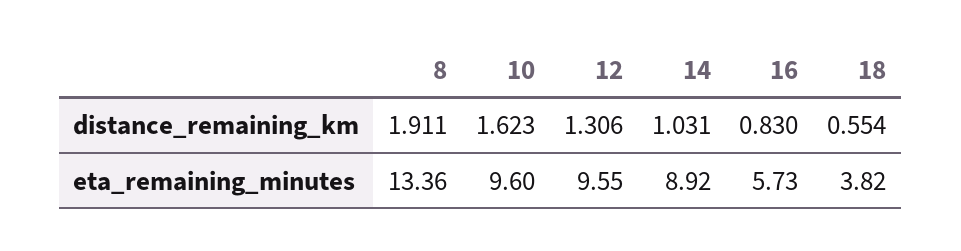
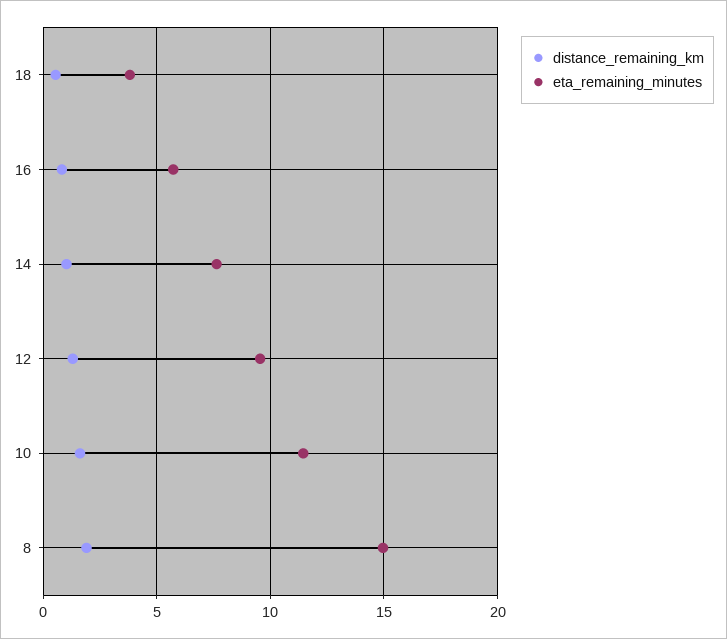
  {
    "distance_remaining_km": {
      "8": 1.911,
      "10": 1.623,
      "12": 1.306,
      "14": 1.031,
      "16": 0.83,
      "18": 0.554
    },
    "eta_remaining_minutes": {
-     "8": 13.36,
+     "8": 15,
-     "10": 9.6,
+     "10": 11.5,
      "12": 9.55,
-     "14": 8.92,
+     "14": 7.5,
      "16": 5.73,
      "18": 3.82
    }
  }

